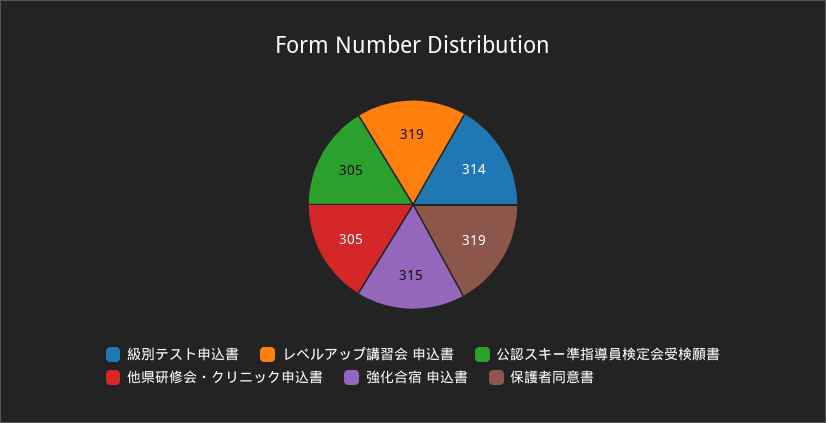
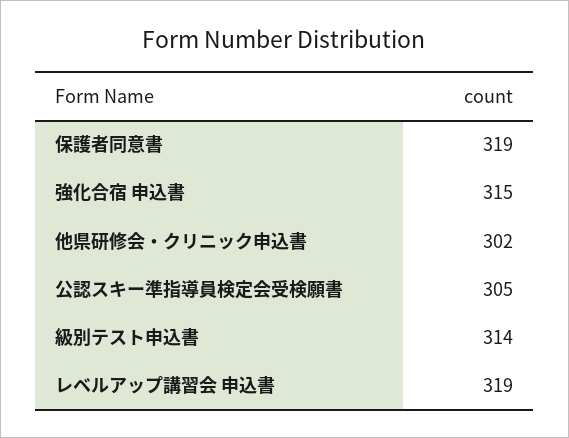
  {
    "級別テスト申込書": 314,
    "レベルアップ講習会 申込書": 319,
    "公認スキー準指導員検定会受検願書": 305,
-   "他県研修会・クリニック申込書": 305,
+   "他県研修会・クリニック申込書": 302,
    "強化合宿 申込書": 315,
    "保護者同意書": 319
  }

